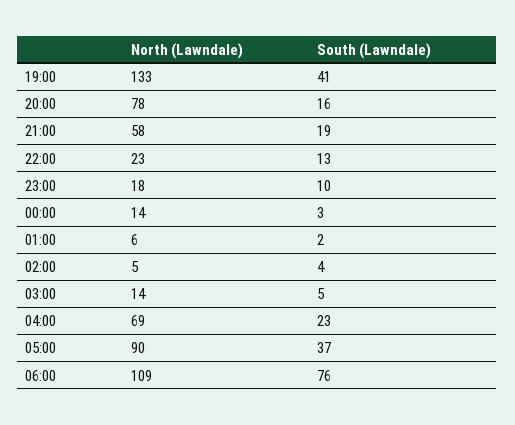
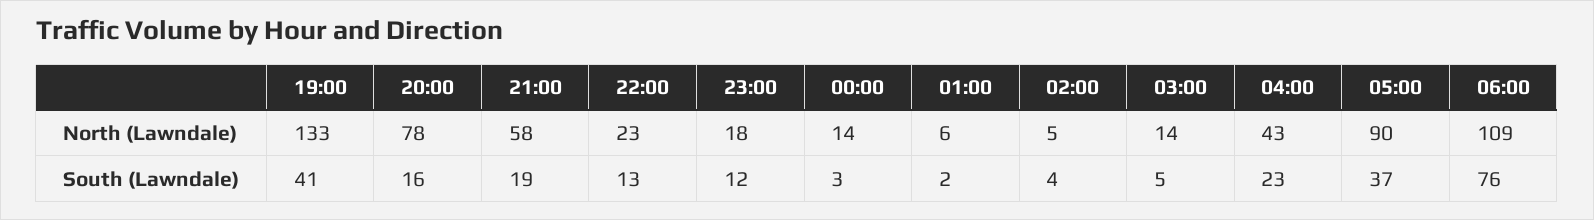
  {
    "North (Lawndale)": {
      "19:00": 133,
      "20:00": 78,
      "21:00": 58,
      "22:00": 23,
      "23:00": 18,
      "00:00": 14,
      "01:00": 6,
      "02:00": 5,
      "03:00": 14,
-     "04:00": 69,
+     "04:00": 43,
      "05:00": 90,
      "06:00": 109
    },
    "South (Lawndale)": {
      "19:00": 41,
      "20:00": 16,
      "21:00": 19,
      "22:00": 13,
-     "23:00": 10,
+     "23:00": 12,
      "00:00": 3,
      "01:00": 2,
      "02:00": 4,
      "03:00": 5,
      "04:00": 23,
      "05:00": 37,
      "06:00": 76
    }
  }

